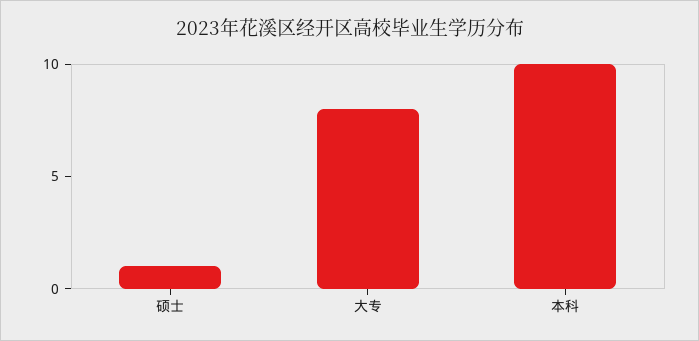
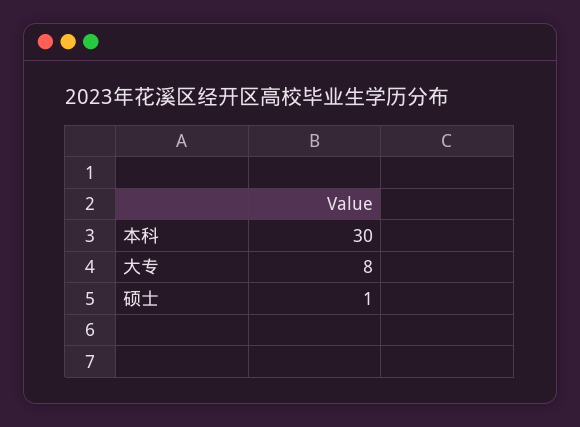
  {
    "硕士": 1,
    "大专": 8,
-   "本科": 10
+   "本科": 30
  }

